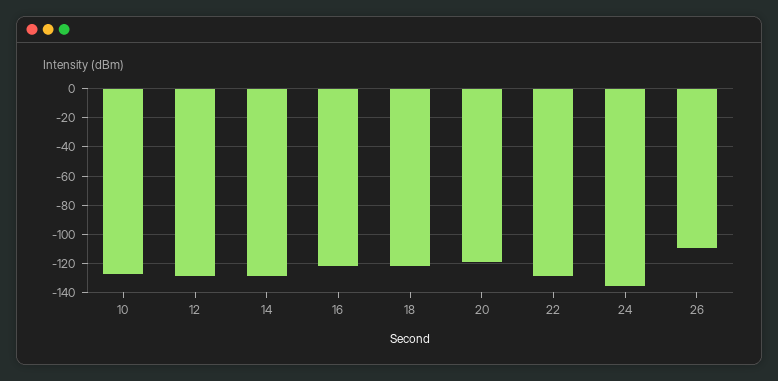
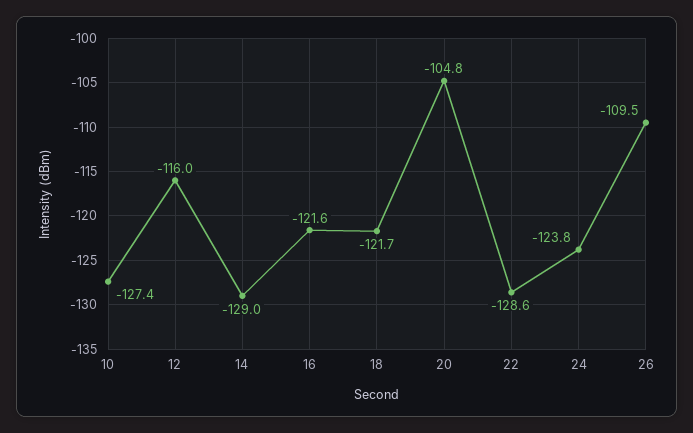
  {
    "10": -127.4,
-   "12": -130,
+   "12": -116,
    "14": -129,
    "16": -121.6,
    "18": -121.7,
-   "20": -120,
+   "20": -104.8,
    "22": -128.6,
-   "24": -135,
+   "24": -123.8,
    "26": -109.5
  }

